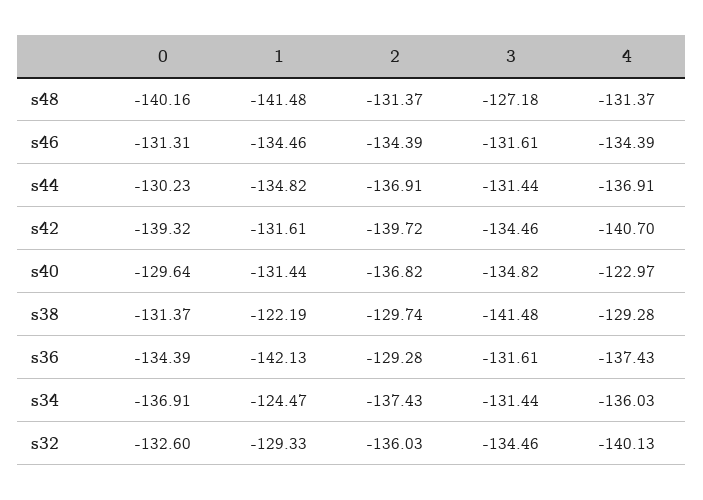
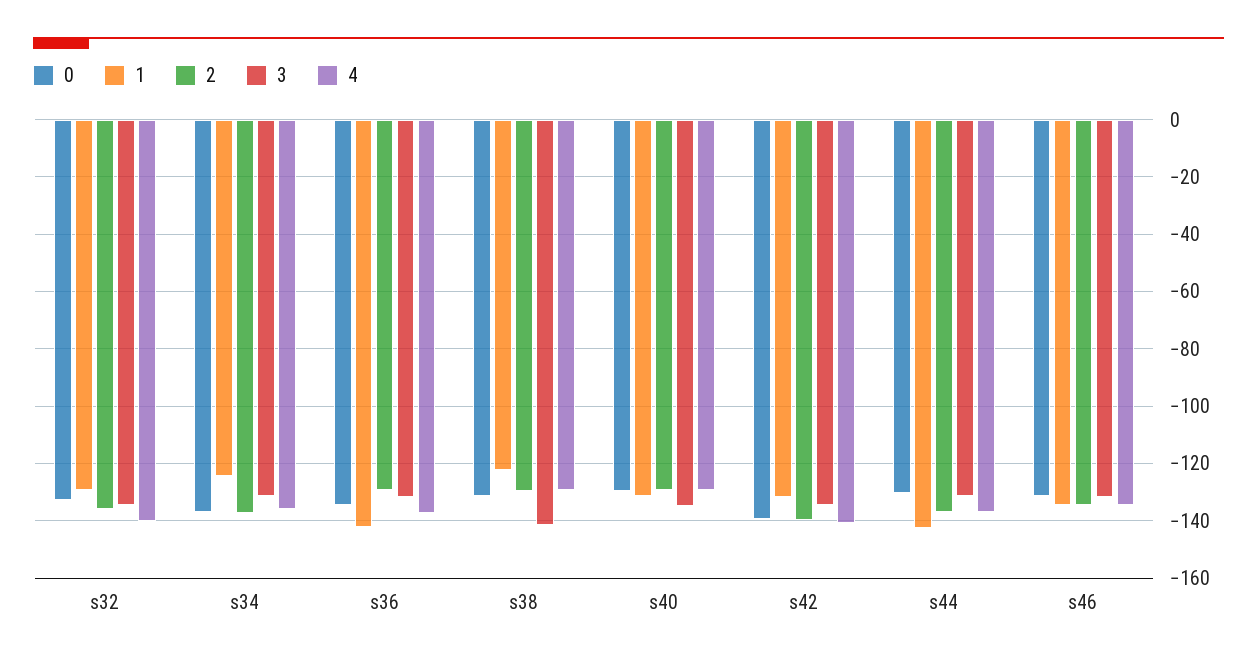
  {
    "0": {
-     "s48": -140.16,
      "s46": -131.31,
      "s44": -130.23,
      "s42": -139.32,
      "s40": -129.64,
      "s38": -131.37,
      "s36": -134.39,
      "s34": -136.91,
      "s32": -132.6
    },
    "1": {
-     "s48": -141.48,
      "s46": -134.46,
-     "s44": -134.82,
+     "s44": -142.5,
      "s42": -131.61,
      "s40": -131.44,
      "s38": -122.19,
      "s36": -142.13,
      "s34": -124.47,
      "s32": -129.33
    },
    "2": {
-     "s48": -131.37,
      "s46": -134.39,
      "s44": -136.91,
      "s42": -139.72,
-     "s40": -136.82,
+     "s40": -130,
      "s38": -129.74,
      "s36": -129.28,
      "s34": -137.43,
      "s32": -136.03
    },
    "3": {
-     "s48": -127.18,
      "s46": -131.61,
      "s44": -131.44,
      "s42": -134.46,
      "s40": -134.82,
      "s38": -141.48,
      "s36": -131.61,
      "s34": -131.44,
      "s32": -134.46
    },
    "4": {
-     "s48": -131.37,
      "s46": -134.39,
      "s44": -136.91,
      "s42": -140.7,
-     "s40": -122.97,
+     "s40": -130,
      "s38": -129.28,
      "s36": -137.43,
      "s34": -136.03,
      "s32": -140.13
    }
  }

